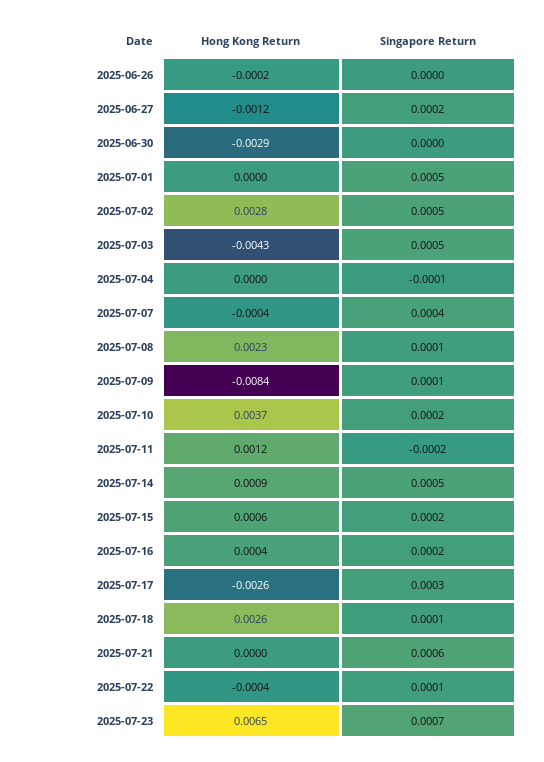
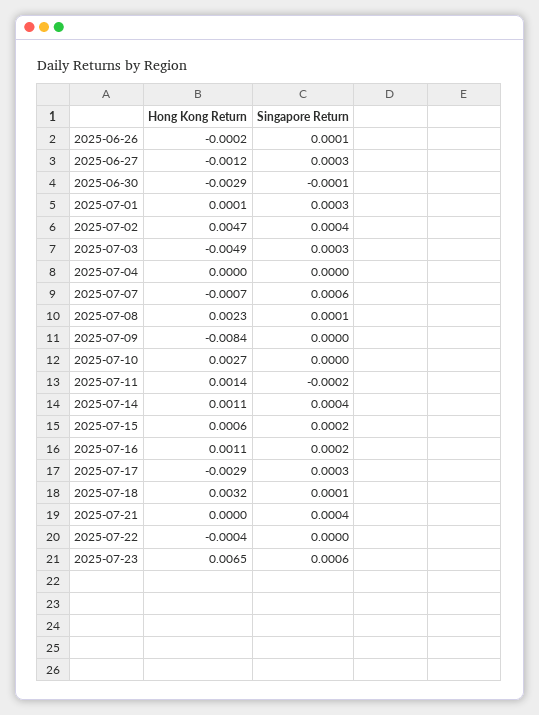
  {
    "Hong Kong Return": {
      "2025-06-26": -0.0002,
      "2025-06-27": -0.0012,
      "2025-06-30": -0.0029,
-     "2025-07-01": 0,
+     "2025-07-01": 0.0001,
-     "2025-07-02": 0.0028,
+     "2025-07-02": 0.0047,
-     "2025-07-03": -0.0043,
+     "2025-07-03": -0.0049,
      "2025-07-04": 0,
-     "2025-07-07": -0.0004,
+     "2025-07-07": -0.0007,
      "2025-07-08": 0.0023,
      "2025-07-09": -0.0084,
-     "2025-07-10": 0.0037,
+     "2025-07-10": 0.0027,
-     "2025-07-11": 0.0012,
+     "2025-07-11": 0.0014,
-     "2025-07-14": 0.0009,
+     "2025-07-14": 0.0011,
      "2025-07-15": 0.0006,
-     "2025-07-16": 0.0004,
+     "2025-07-16": 0.0011,
-     "2025-07-17": -0.0026,
+     "2025-07-17": -0.0029,
-     "2025-07-18": 0.0026,
+     "2025-07-18": 0.0032,
      "2025-07-21": 0,
      "2025-07-22": -0.0004,
      "2025-07-23": 0.0065
    },
    "Singapore Return": {
-     "2025-06-26": 0,
+     "2025-06-26": 0.0001,
-     "2025-06-27": 0.0002,
+     "2025-06-27": 0.0003,
-     "2025-06-30": 0,
+     "2025-06-30": -0.0001,
-     "2025-07-01": 0.0005,
+     "2025-07-01": 0.0003,
-     "2025-07-02": 0.0005,
+     "2025-07-02": 0.0004,
-     "2025-07-03": 0.0005,
+     "2025-07-03": 0.0003,
-     "2025-07-04": -0.0001,
+     "2025-07-04": 0,
-     "2025-07-07": 0.0004,
+     "2025-07-07": 0.0006,
      "2025-07-08": 0.0001,
-     "2025-07-09": 0.0001,
+     "2025-07-09": 0,
-     "2025-07-10": 0.0002,
+     "2025-07-10": 0,
      "2025-07-11": -0.0002,
-     "2025-07-14": 0.0005,
+     "2025-07-14": 0.0004,
      "2025-07-15": 0.0002,
      "2025-07-16": 0.0002,
      "2025-07-17": 0.0003,
      "2025-07-18": 0.0001,
-     "2025-07-21": 0.0006,
+     "2025-07-21": 0.0004,
-     "2025-07-22": 0.0001,
+     "2025-07-22": 0,
-     "2025-07-23": 0.0007
+     "2025-07-23": 0.0006
    }
  }

